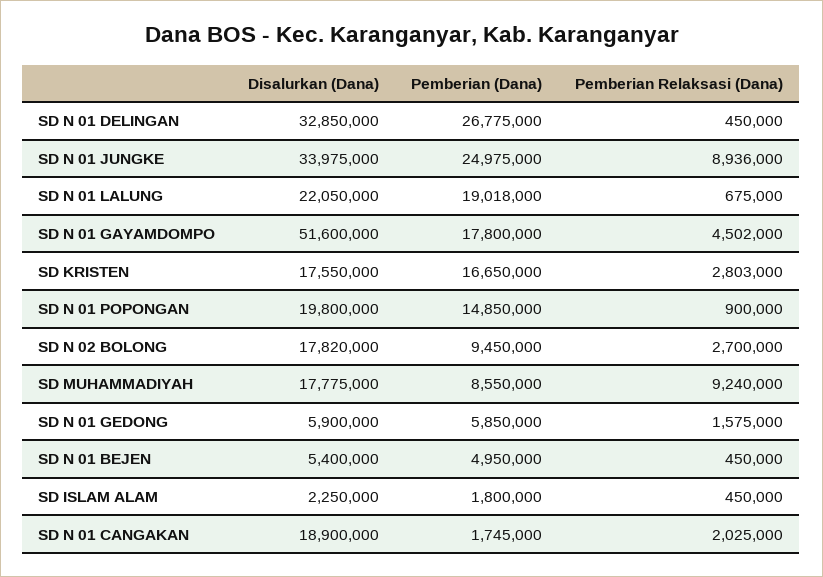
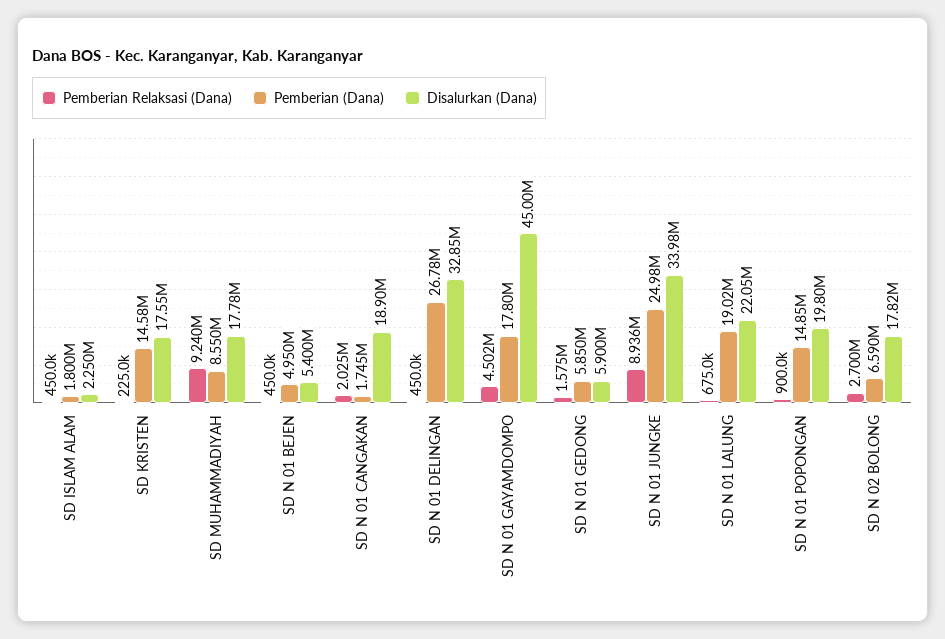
  {
    "Disalurkan (Dana)": {
      "SD N 01 DELINGAN": 32850000,
      "SD N 01 JUNGKE": 33975000,
      "SD N 01 LALUNG": 22050000,
-     "SD N 01 GAYAMDOMPO": 51600000,
+     "SD N 01 GAYAMDOMPO": 45000000,
      "SD KRISTEN": 17550000,
      "SD N 01 POPONGAN": 19800000,
      "SD N 02 BOLONG": 17820000,
      "SD MUHAMMADIYAH": 17775000,
      "SD N 01 GEDONG": 5900000,
      "SD N 01 BEJEN": 5400000,
      "SD ISLAM ALAM": 2250000,
      "SD N 01 CANGAKAN": 18900000
    },
    "Pemberian (Dana)": {
      "SD N 01 DELINGAN": 26775000,
      "SD N 01 JUNGKE": 24975000,
      "SD N 01 LALUNG": 19018000,
      "SD N 01 GAYAMDOMPO": 17800000,
-     "SD KRISTEN": 16650000,
+     "SD KRISTEN": 14580000,
      "SD N 01 POPONGAN": 14850000,
-     "SD N 02 BOLONG": 9450000,
+     "SD N 02 BOLONG": 6590000,
      "SD MUHAMMADIYAH": 8550000,
      "SD N 01 GEDONG": 5850000,
      "SD N 01 BEJEN": 4950000,
      "SD ISLAM ALAM": 1800000,
      "SD N 01 CANGAKAN": 1745000
    },
    "Pemberian Relaksasi (Dana)": {
      "SD N 01 DELINGAN": 450000,
      "SD N 01 JUNGKE": 8936000,
      "SD N 01 LALUNG": 675000,
      "SD N 01 GAYAMDOMPO": 4502000,
-     "SD KRISTEN": 2803000,
+     "SD KRISTEN": 225000,
      "SD N 01 POPONGAN": 900000,
      "SD N 02 BOLONG": 2700000,
      "SD MUHAMMADIYAH": 9240000,
      "SD N 01 GEDONG": 1575000,
      "SD N 01 BEJEN": 450000,
      "SD ISLAM ALAM": 450000,
      "SD N 01 CANGAKAN": 2025000
    }
  }

